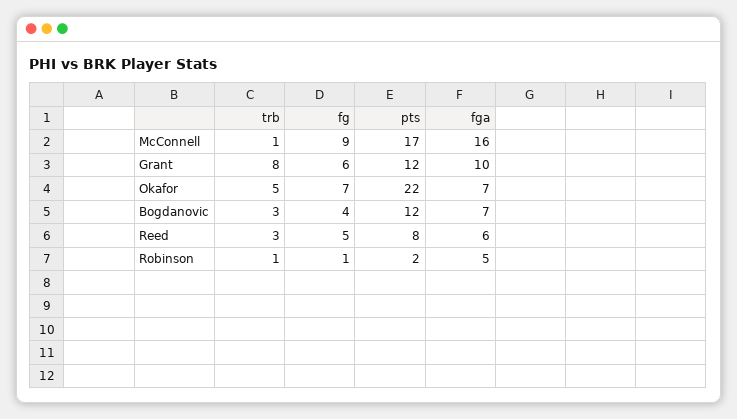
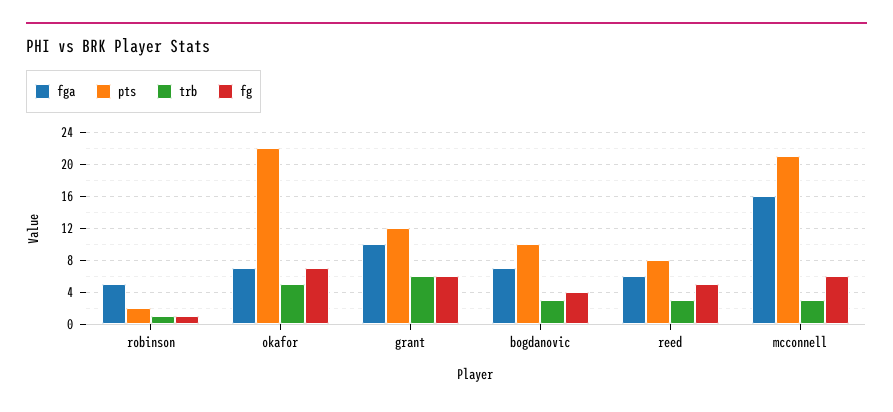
  {
    "trb": {
-     "McConnell": 1,
+     "McConnell": 3,
-     "Grant": 8,
+     "Grant": 6,
      "Okafor": 5,
      "Bogdanovic": 3,
      "Reed": 3,
      "Robinson": 1
    },
    "fg": {
-     "McConnell": 9,
+     "McConnell": 6,
      "Grant": 6,
      "Okafor": 7,
      "Bogdanovic": 4,
      "Reed": 5,
      "Robinson": 1
    },
    "pts": {
-     "McConnell": 17,
+     "McConnell": 21,
      "Grant": 12,
      "Okafor": 22,
-     "Bogdanovic": 12,
+     "Bogdanovic": 10,
      "Reed": 8,
      "Robinson": 2
    },
    "fga": {
      "McConnell": 16,
      "Grant": 10,
      "Okafor": 7,
      "Bogdanovic": 7,
      "Reed": 6,
      "Robinson": 5
    }
  }

